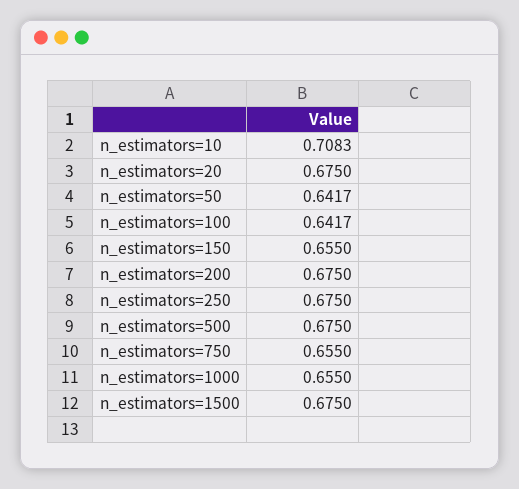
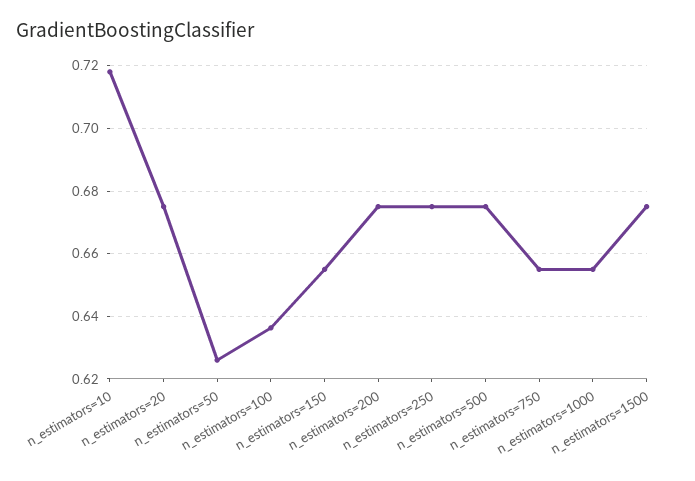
  {
-   "n_estimators=10": 0.7083,
+   "n_estimators=10": 0.718,
    "n_estimators=20": 0.675,
-   "n_estimators=50": 0.6417,
+   "n_estimators=50": 0.626,
-   "n_estimators=100": 0.6417,
+   "n_estimators=100": 0.636,
    "n_estimators=150": 0.655,
    "n_estimators=200": 0.675,
    "n_estimators=250": 0.675,
    "n_estimators=500": 0.675,
    "n_estimators=750": 0.655,
    "n_estimators=1000": 0.655,
    "n_estimators=1500": 0.675
  }

